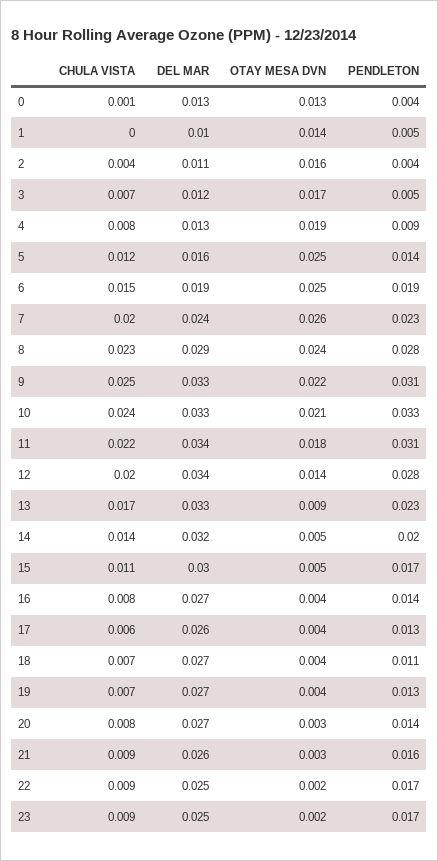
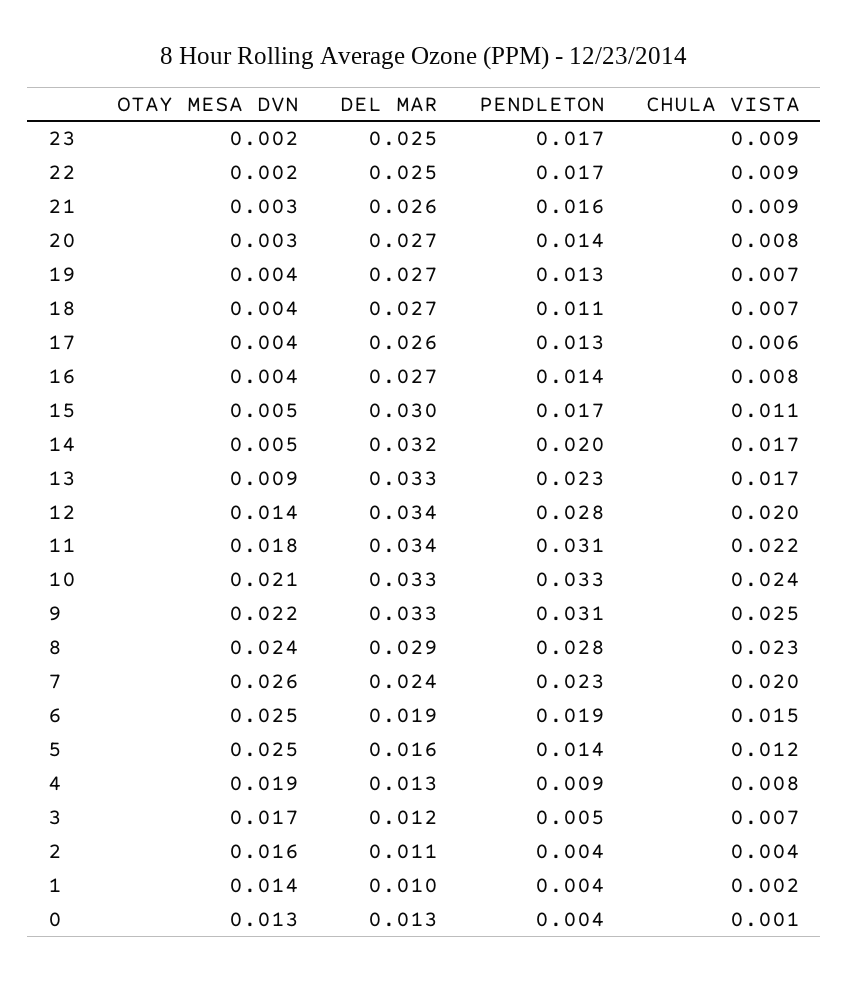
  {
    "CHULA VISTA": {
      "0": 0.001,
-     "1": 0,
+     "1": 0.002,
      "2": 0.004,
      "3": 0.007,
      "4": 0.008,
      "5": 0.012,
      "6": 0.015,
      "7": 0.02,
      "8": 0.023,
      "9": 0.025,
      "10": 0.024,
      "11": 0.022,
      "12": 0.02,
      "13": 0.017,
-     "14": 0.014,
+     "14": 0.017,
      "15": 0.011,
      "16": 0.008,
      "17": 0.006,
      "18": 0.007,
      "19": 0.007,
      "20": 0.008,
      "21": 0.009,
      "22": 0.009,
      "23": 0.009
    },
    "DEL MAR": {
      "0": 0.013,
      "1": 0.01,
      "2": 0.011,
      "3": 0.012,
      "4": 0.013,
      "5": 0.016,
      "6": 0.019,
      "7": 0.024,
      "8": 0.029,
      "9": 0.033,
      "10": 0.033,
      "11": 0.034,
      "12": 0.034,
      "13": 0.033,
      "14": 0.032,
      "15": 0.03,
      "16": 0.027,
      "17": 0.026,
      "18": 0.027,
      "19": 0.027,
      "20": 0.027,
      "21": 0.026,
      "22": 0.025,
      "23": 0.025
    },
    "OTAY MESA DVN": {
      "0": 0.013,
      "1": 0.014,
      "2": 0.016,
      "3": 0.017,
      "4": 0.019,
      "5": 0.025,
      "6": 0.025,
      "7": 0.026,
      "8": 0.024,
      "9": 0.022,
      "10": 0.021,
      "11": 0.018,
      "12": 0.014,
      "13": 0.009,
      "14": 0.005,
      "15": 0.005,
      "16": 0.004,
      "17": 0.004,
      "18": 0.004,
      "19": 0.004,
      "20": 0.003,
      "21": 0.003,
      "22": 0.002,
      "23": 0.002
    },
    "PENDLETON": {
      "0": 0.004,
-     "1": 0.005,
+     "1": 0.004,
      "2": 0.004,
      "3": 0.005,
      "4": 0.009,
      "5": 0.014,
      "6": 0.019,
      "7": 0.023,
      "8": 0.028,
      "9": 0.031,
      "10": 0.033,
      "11": 0.031,
      "12": 0.028,
      "13": 0.023,
      "14": 0.02,
      "15": 0.017,
      "16": 0.014,
      "17": 0.013,
      "18": 0.011,
      "19": 0.013,
      "20": 0.014,
      "21": 0.016,
      "22": 0.017,
      "23": 0.017
    }
  }

